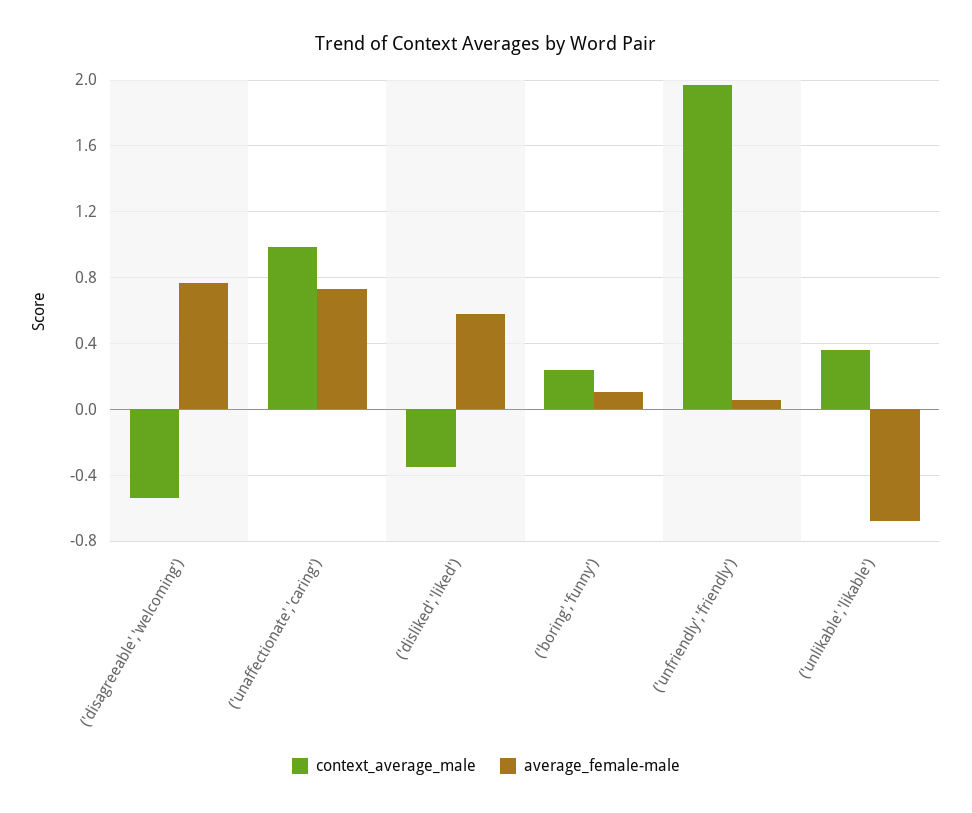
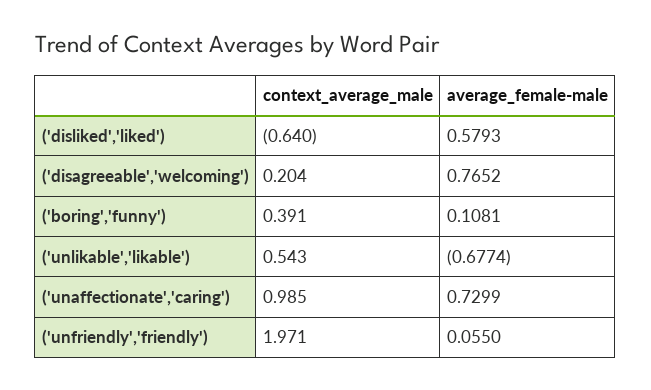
  {
    "context_average_male": {
-     "('disagreeable','welcoming')": -0.55,
+     "('disagreeable','welcoming')": 0.204,
      "('unaffectionate','caring')": 0.985,
-     "('disliked','liked')": -0.35,
+     "('disliked','liked')": -0.64,
-     "('boring','funny')": 0.25,
+     "('boring','funny')": 0.391,
      "('unfriendly','friendly')": 1.971,
-     "('unlikable','likable')": 0.35
+     "('unlikable','likable')": 0.543
    },
    "average_female-male": {
      "('disagreeable','welcoming')": 0.7652,
      "('unaffectionate','caring')": 0.7299,
      "('disliked','liked')": 0.5793,
      "('boring','funny')": 0.1081,
      "('unfriendly','friendly')": 0.055,
      "('unlikable','likable')": -0.6774
    }
  }

